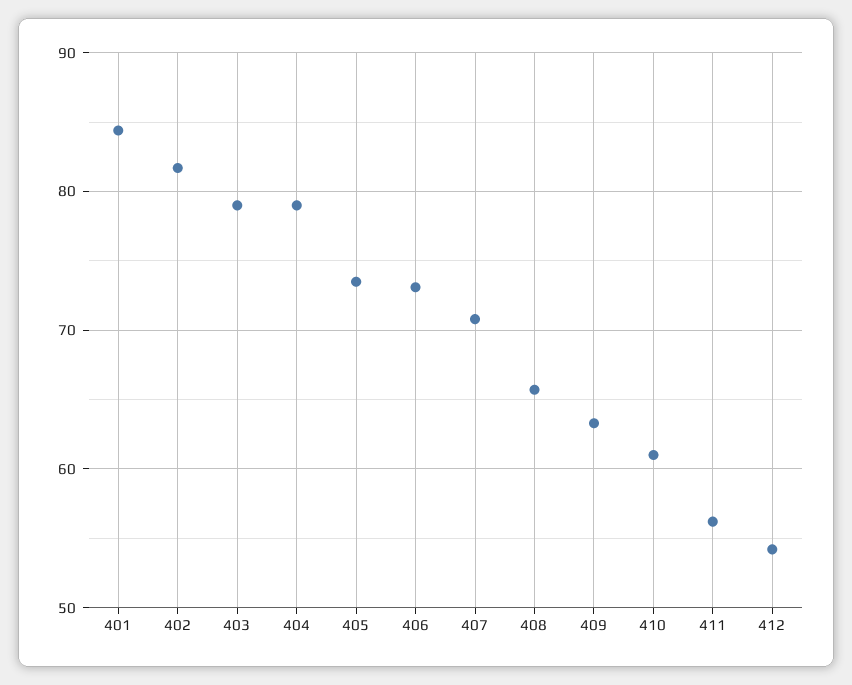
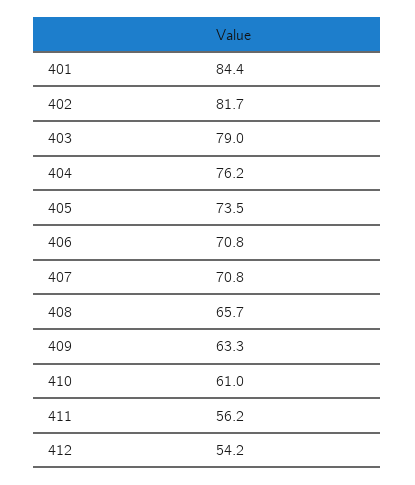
  {
    "401": 84.4,
    "402": 81.7,
    "403": 79,
-   "404": 79,
+   "404": 76.2,
    "405": 73.5,
-   "406": 73,
+   "406": 70.8,
    "407": 70.8,
    "408": 65.7,
    "409": 63.3,
    "410": 61,
    "411": 56.2,
    "412": 54.2
  }

